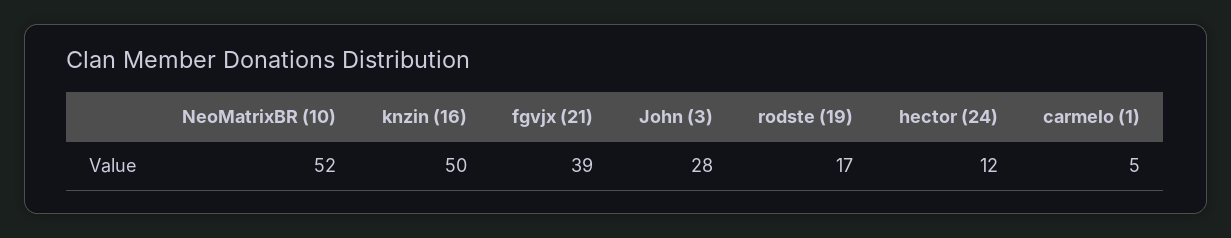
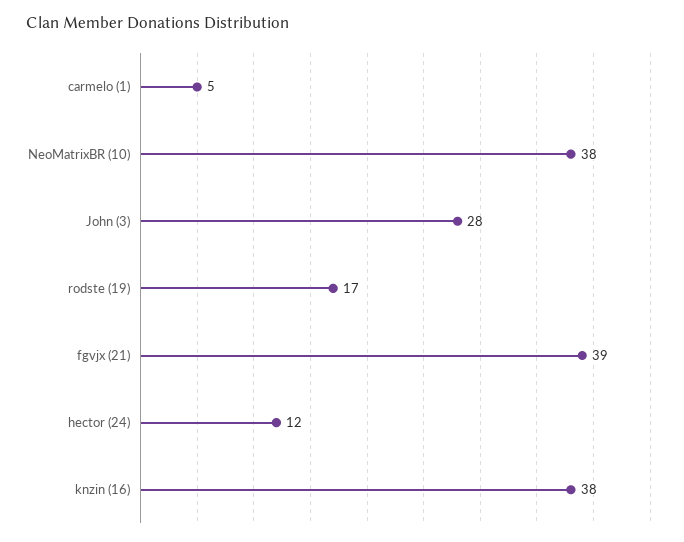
  {
-   "NeoMatrixBR (10)": 52,
+   "NeoMatrixBR (10)": 38,
-   "knzin (16)": 50,
+   "knzin (16)": 38,
    "fgvjx (21)": 39,
    "John (3)": 28,
    "rodste (19)": 17,
    "hector (24)": 12,
    "carmelo (1)": 5
  }

